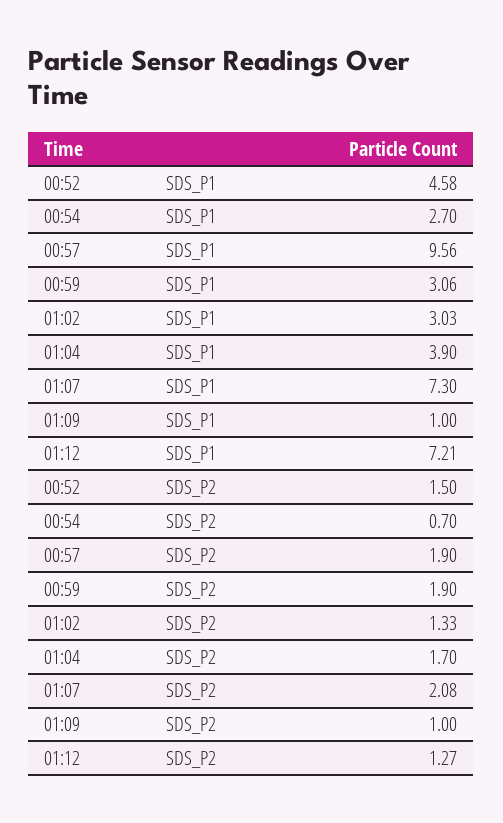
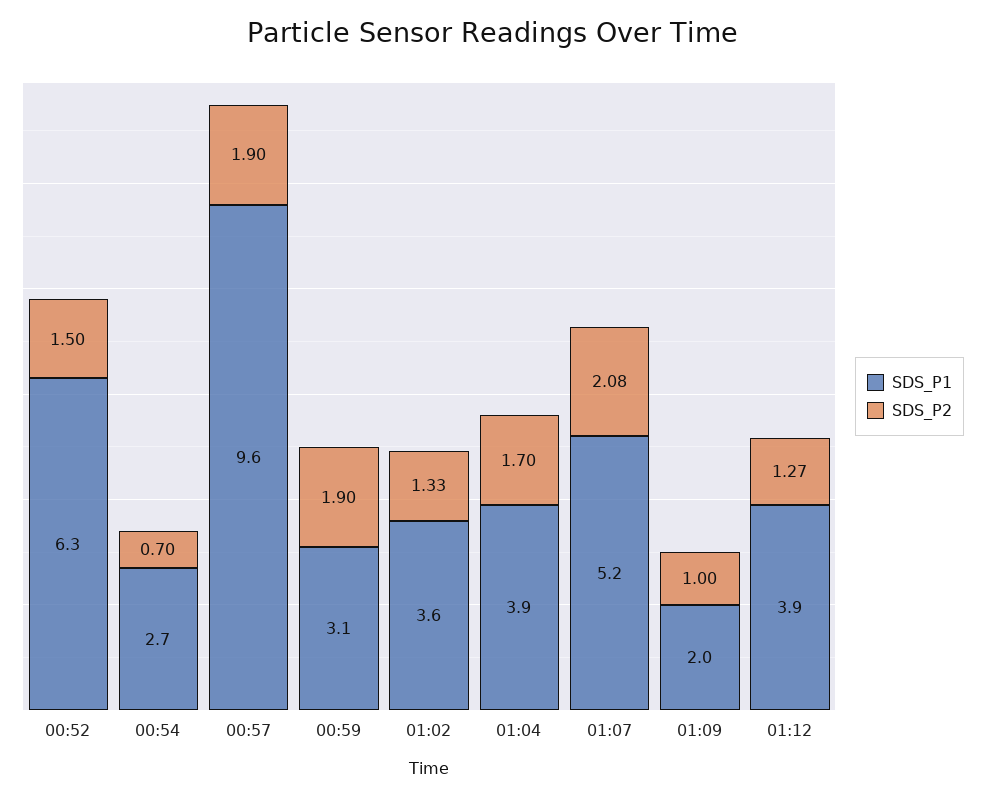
  {
    "SDS_P1": {
-     "00:52": 4.58,
+     "00:52": 6.3,
      "00:54": 2.7,
      "00:57": 9.56,
      "00:59": 3.06,
-     "01:02": 3.03,
+     "01:02": 3.6,
      "01:04": 3.9,
-     "01:07": 7.3,
+     "01:07": 5.2,
-     "01:09": 1,
+     "01:09": 2,
-     "01:12": 7.21
+     "01:12": 3.9
    },
    "SDS_P2": {
      "00:52": 1.5,
      "00:54": 0.7,
      "00:57": 1.9,
      "00:59": 1.9,
      "01:02": 1.33,
      "01:04": 1.7,
      "01:07": 2.08,
      "01:09": 1,
      "01:12": 1.27
    }
  }

